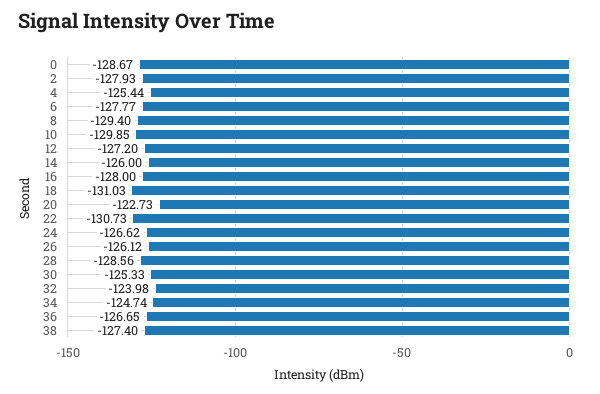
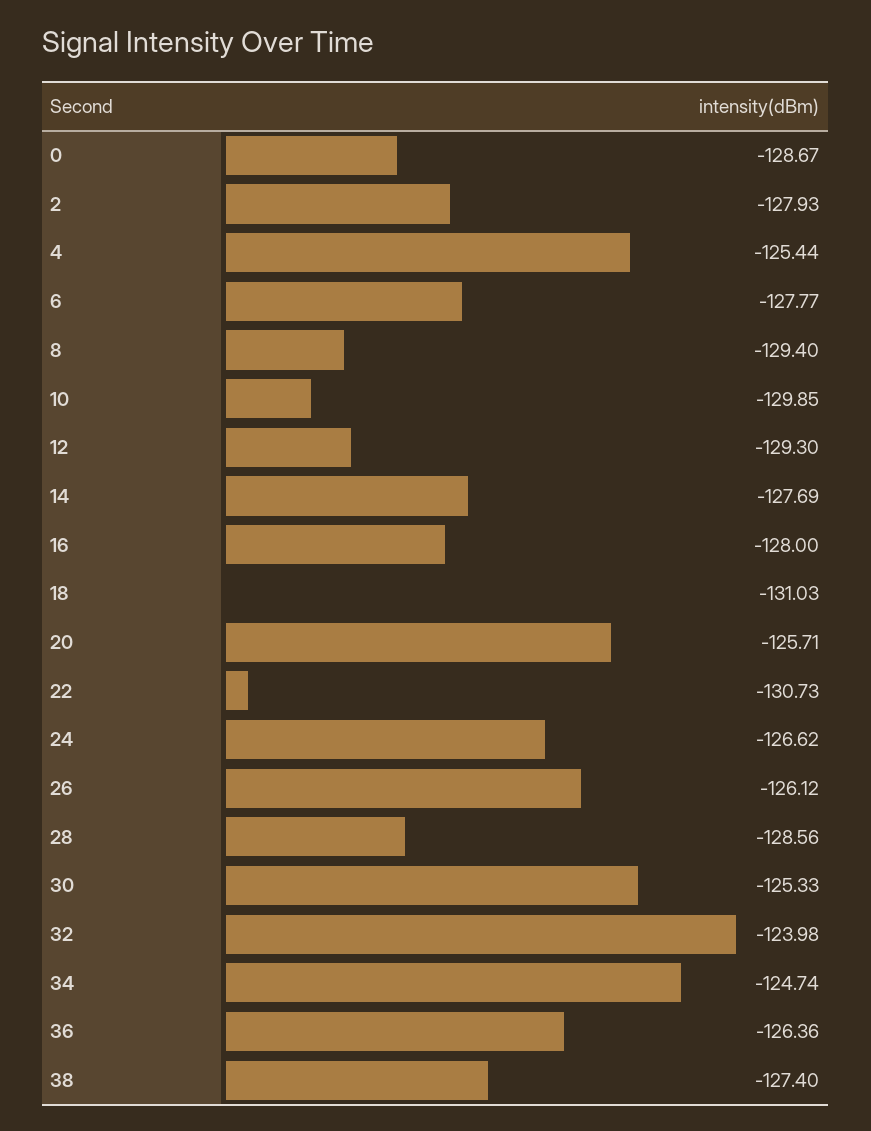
  {
    "0": -128.67,
    "2": -127.93,
    "4": -125.44,
    "6": -127.77,
    "8": -129.4,
    "10": -129.85,
-   "12": -127.2,
+   "12": -129.3,
-   "14": -126,
+   "14": -127.69,
    "16": -128,
    "18": -131.03,
-   "20": -122.73,
+   "20": -125.71,
    "22": -130.73,
    "24": -126.62,
    "26": -126.12,
    "28": -128.56,
    "30": -125.33,
    "32": -123.98,
    "34": -124.74,
-   "36": -126.65,
+   "36": -126.36,
    "38": -127.4
  }

